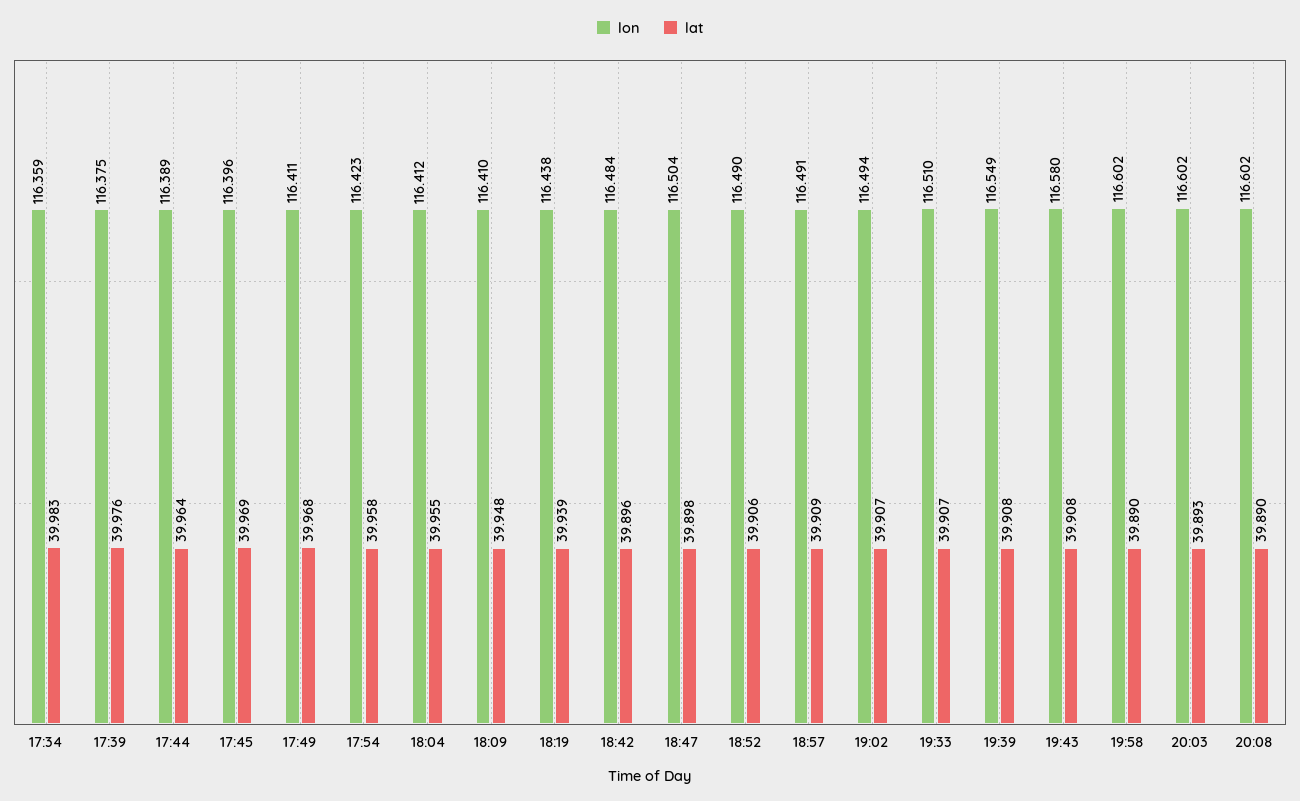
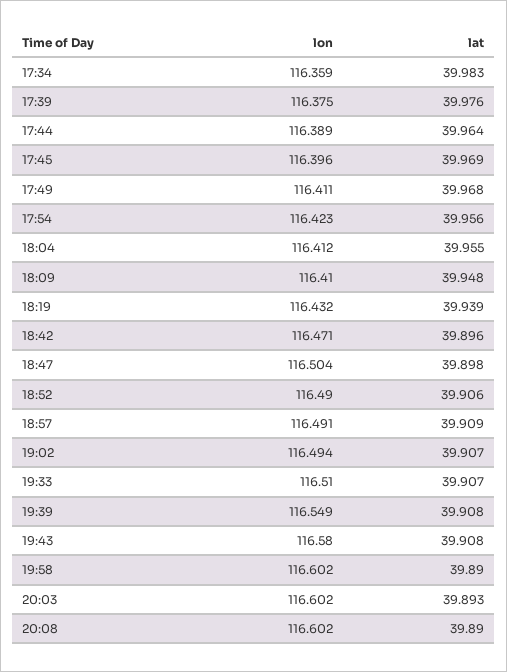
  {
    "lon": {
      "17:34": 116.359,
      "17:39": 116.375,
      "17:44": 116.389,
      "17:45": 116.396,
      "17:49": 116.411,
      "17:54": 116.423,
      "18:04": 116.412,
      "18:09": 116.41,
-     "18:19": 116.438,
+     "18:19": 116.432,
-     "18:42": 116.484,
+     "18:42": 116.471,
      "18:47": 116.504,
      "18:52": 116.49,
      "18:57": 116.491,
      "19:02": 116.494,
      "19:33": 116.51,
      "19:39": 116.549,
      "19:43": 116.58,
      "19:58": 116.602,
      "20:03": 116.602,
      "20:08": 116.602
    },
    "lat": {
      "17:34": 39.983,
      "17:39": 39.976,
      "17:44": 39.964,
      "17:45": 39.969,
      "17:49": 39.968,
-     "17:54": 39.958,
+     "17:54": 39.956,
      "18:04": 39.955,
      "18:09": 39.948,
      "18:19": 39.939,
      "18:42": 39.896,
      "18:47": 39.898,
      "18:52": 39.906,
      "18:57": 39.909,
      "19:02": 39.907,
      "19:33": 39.907,
      "19:39": 39.908,
      "19:43": 39.908,
      "19:58": 39.89,
      "20:03": 39.893,
      "20:08": 39.89
    }
  }

